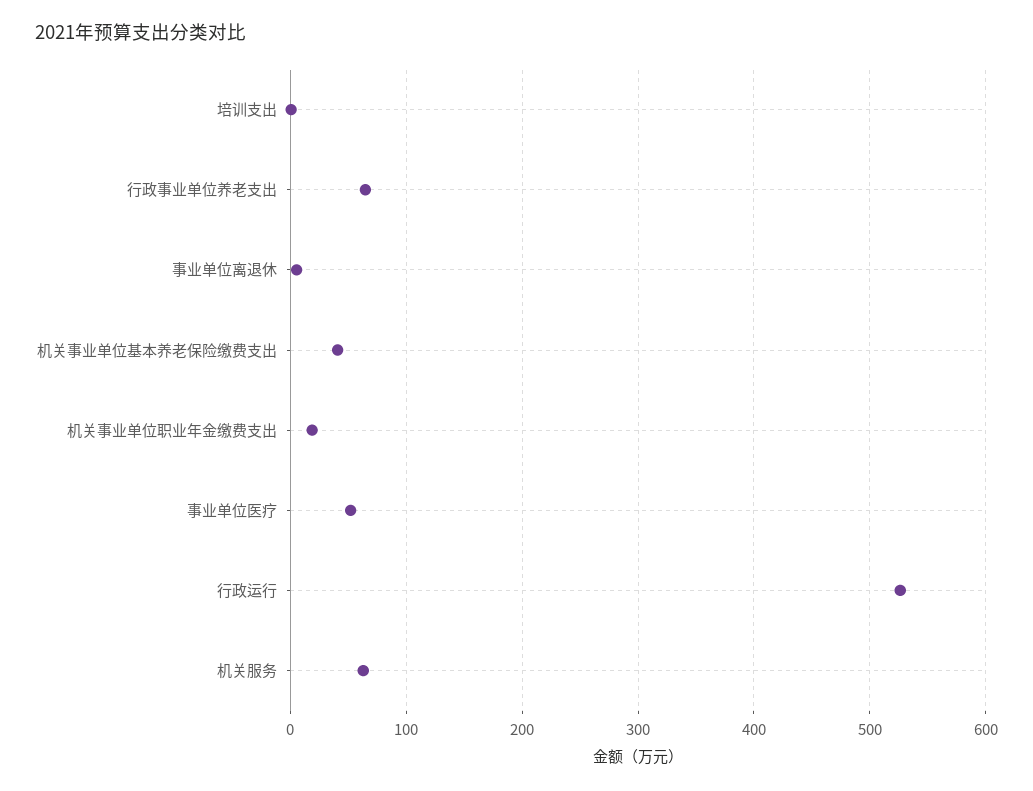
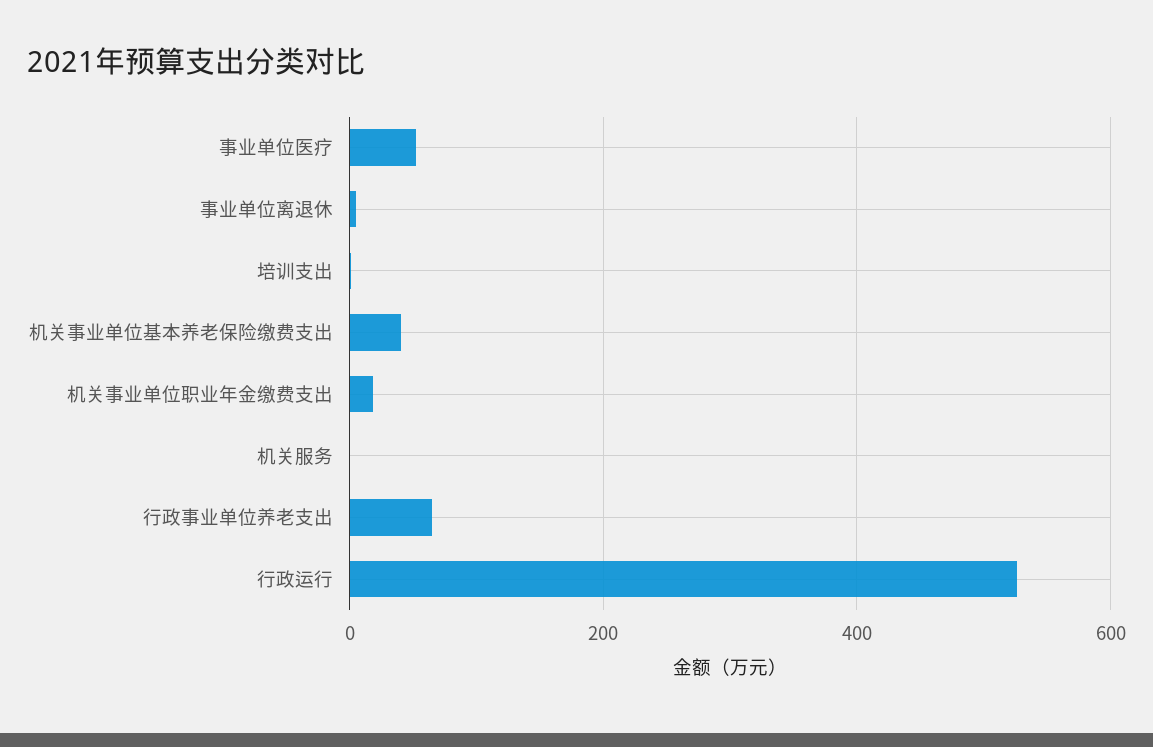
  {
    "培训支出": 0,
    "行政事业单位养老支出": 60,
    "事业单位离退休": 10,
    "机关事业单位基本养老保险缴费支出": 40,
    "机关事业单位职业年金缴费支出": 20,
    "事业单位医疗": 50,
    "行政运行": 530,
-   "机关服务": 60
+   "机关服务": 0
  }

